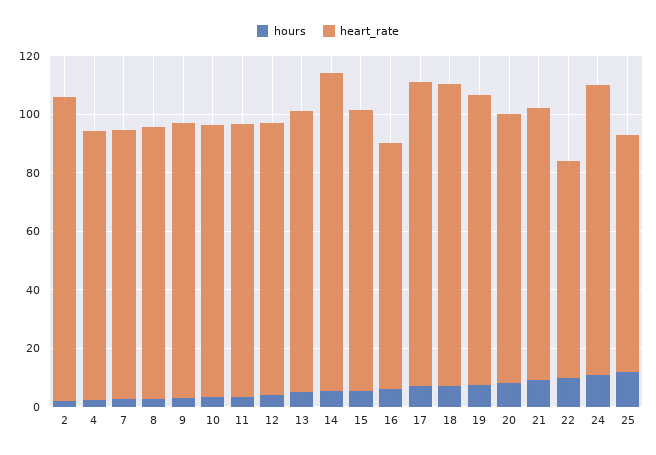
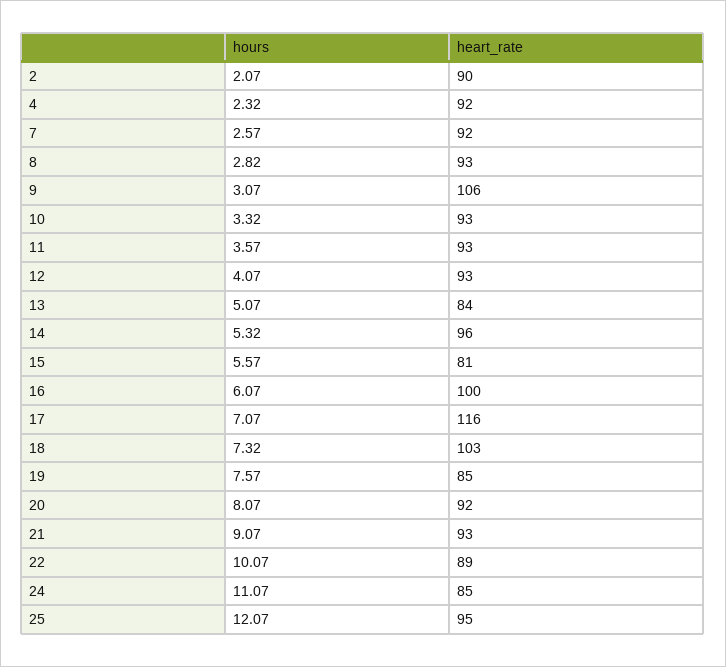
  {
    "hours": {
      "2": 2.07,
      "4": 2.32,
      "7": 2.57,
      "8": 2.82,
      "9": 3.07,
      "10": 3.32,
      "11": 3.57,
      "12": 4.07,
      "13": 5.07,
      "14": 5.32,
      "15": 5.57,
      "16": 6.07,
      "17": 7.07,
      "18": 7.32,
      "19": 7.57,
      "20": 8.07,
      "21": 9.07,
      "22": 10.07,
      "24": 11.07,
      "25": 12.07
    },
    "heart_rate": {
-     "2": 105,
+     "2": 90,
      "4": 92,
      "7": 92,
      "8": 93,
-     "9": 95,
+     "9": 106,
      "10": 93,
      "11": 93,
      "12": 93,
-     "13": 95,
+     "13": 84,
-     "14": 110,
+     "14": 96,
-     "15": 95,
+     "15": 81,
-     "16": 85,
+     "16": 100,
-     "17": 105,
+     "17": 116,
      "18": 103,
-     "19": 100,
+     "19": 85,
      "20": 92,
      "21": 93,
-     "22": 75,
+     "22": 89,
-     "24": 100,
+     "24": 85,
-     "25": 80
+     "25": 95
    }
  }

